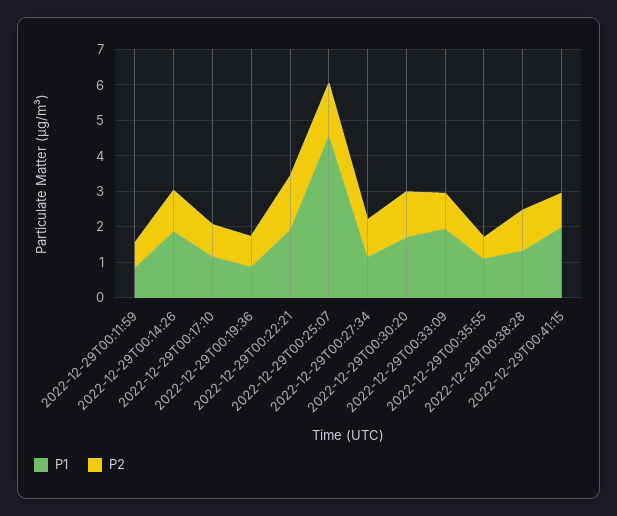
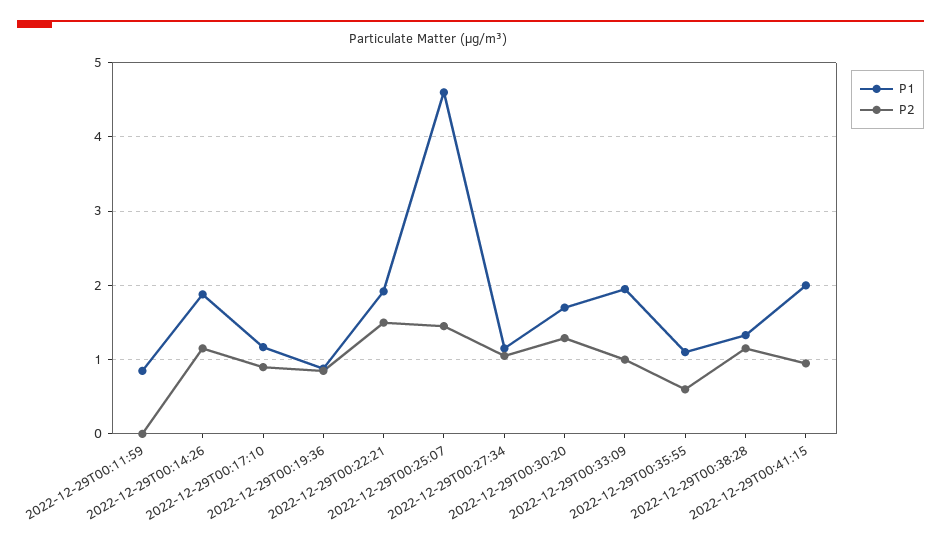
  {
    "P1": {
      "2022-12-29T00:11:59": 0.9,
      "2022-12-29T00:14:26": 1.9,
      "2022-12-29T00:17:10": 1.2,
      "2022-12-29T00:19:36": 0.9,
      "2022-12-29T00:22:21": 1.9,
      "2022-12-29T00:25:07": 4.6,
      "2022-12-29T00:27:34": 1.2,
      "2022-12-29T00:30:20": 1.7,
      "2022-12-29T00:33:09": 2,
      "2022-12-29T00:35:55": 1.1,
      "2022-12-29T00:38:28": 1.3,
      "2022-12-29T00:41:15": 2
    },
    "P2": {
-     "2022-12-29T00:11:59": 0.75,
+     "2022-12-29T00:11:59": 0,
      "2022-12-29T00:14:26": 1.2,
      "2022-12-29T00:17:10": 0.9,
      "2022-12-29T00:19:36": 0.9,
      "2022-12-29T00:22:21": 1.5,
      "2022-12-29T00:25:07": 1.5,
      "2022-12-29T00:27:34": 1.1,
      "2022-12-29T00:30:20": 1.3,
      "2022-12-29T00:33:09": 1,
      "2022-12-29T00:35:55": 0.6,
      "2022-12-29T00:38:28": 1.2,
      "2022-12-29T00:41:15": 1
    }
  }

